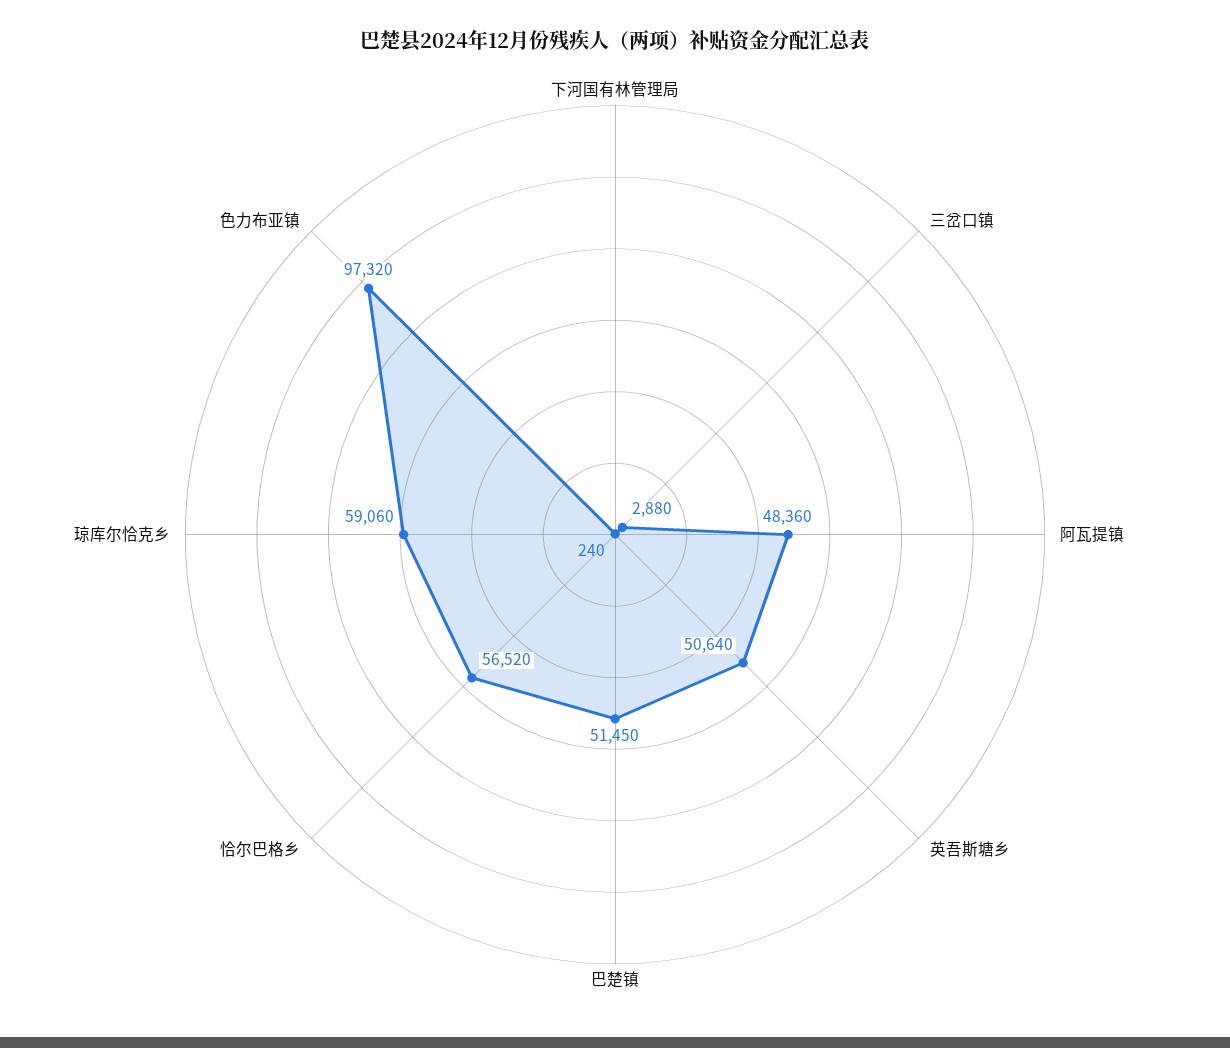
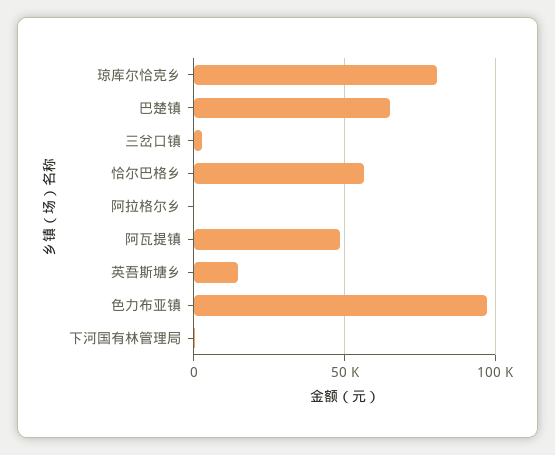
  {
    "下河国有林管理局": 240,
    "三岔口镇": 2880,
    "阿瓦提镇": 48360,
-   "英吾斯塘乡": 50640,
+   "英吾斯塘乡": 15000,
-   "巴楚镇": 51450,
+   "巴楚镇": 65000,
    "恰尔巴格乡": 56520,
-   "琼库尔恰克乡": 59060,
+   "琼库尔恰克乡": 80000,
-   "色力布亚镇": 97320
+   "色力布亚镇": 97320,
+   "阿拉格尔乡": 0
  }

